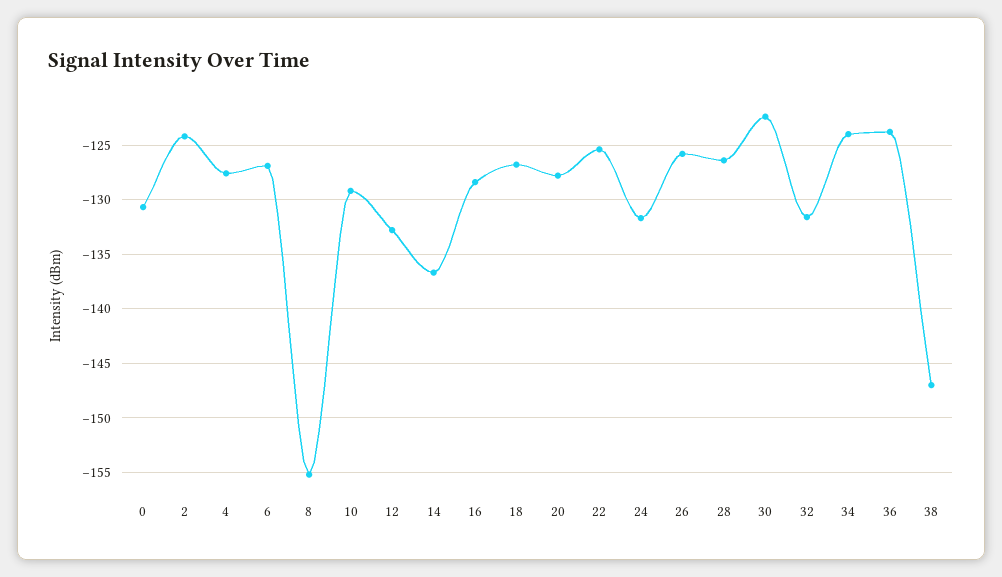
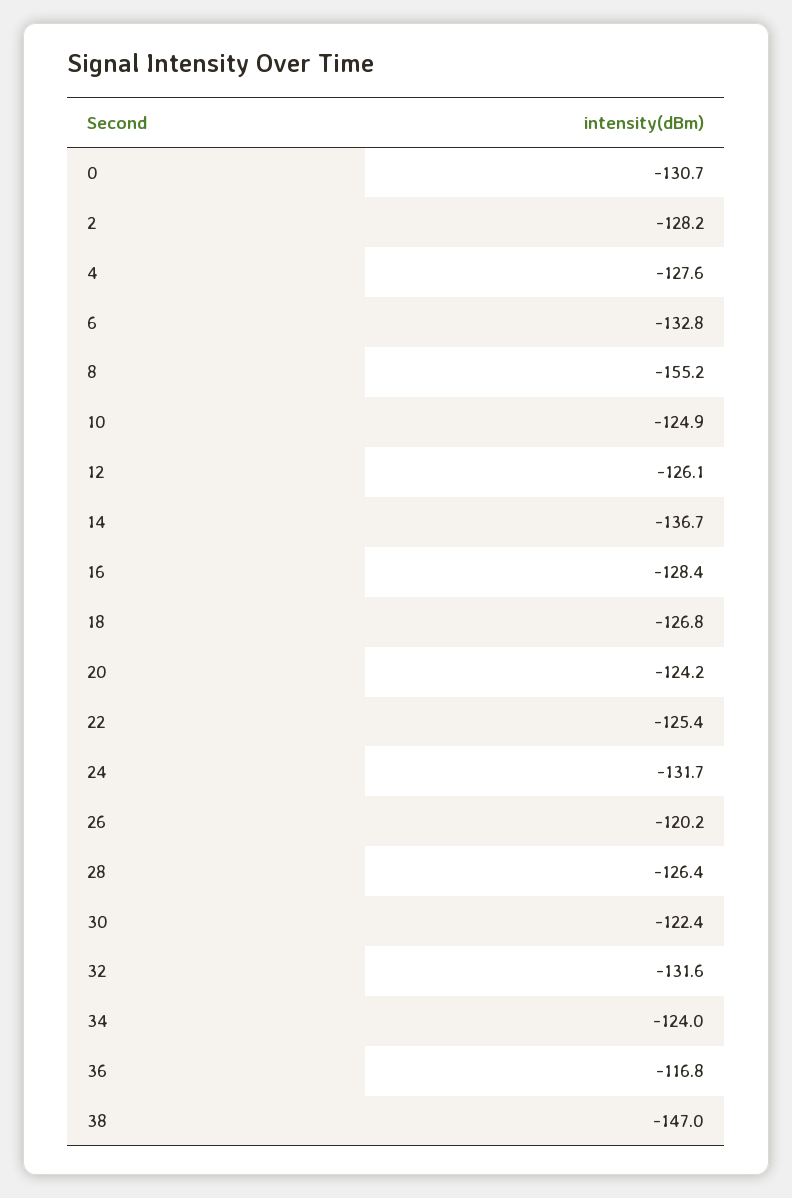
  {
    "0": -130.7,
-   "2": -124,
+   "2": -128.2,
    "4": -127.6,
-   "6": -127,
+   "6": -132.8,
    "8": -155.2,
-   "10": -129,
+   "10": -124.9,
-   "12": -133,
+   "12": -126.1,
    "14": -136.7,
    "16": -128.4,
    "18": -126.8,
-   "20": -128,
+   "20": -124.2,
    "22": -125.4,
    "24": -131.7,
-   "26": -126,
+   "26": -120.2,
    "28": -126.4,
    "30": -122.4,
    "32": -131.6,
    "34": -124,
-   "36": -124,
+   "36": -116.8,
    "38": -147
  }

